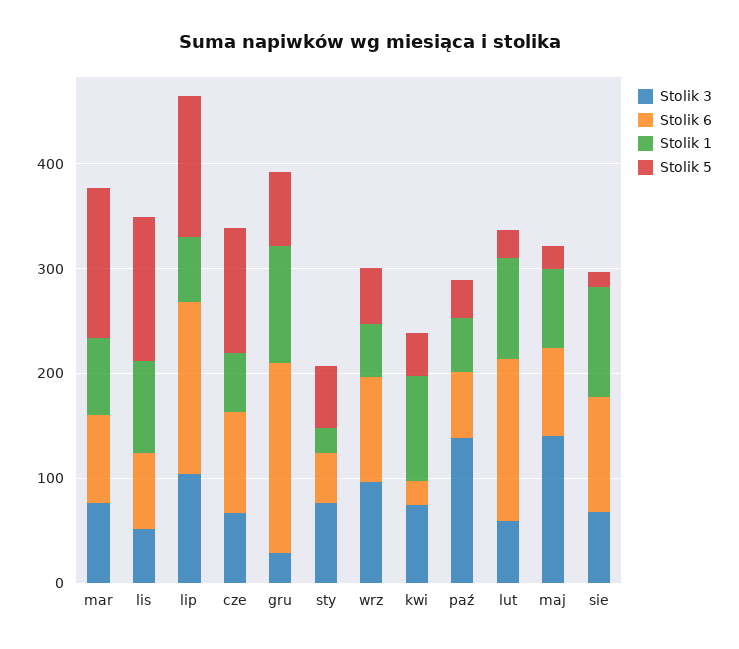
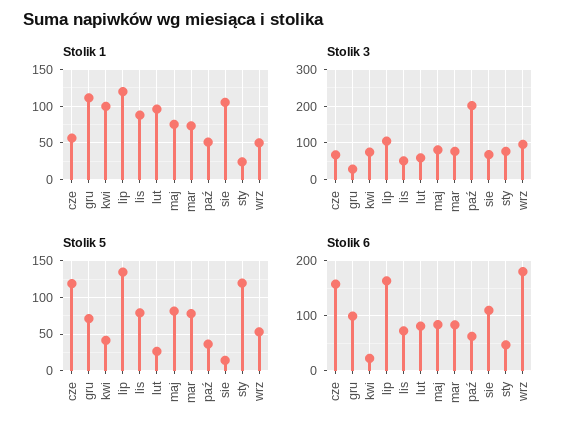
  {
    "Stolik 3": {
      "mar": 80,
      "lis": 60,
      "lip": 100,
      "cze": 60,
      "gru": 20,
      "sty": 80,
      "wrz": 100,
      "kwi": 80,
-     "paź": 140,
+     "paź": 200,
      "lut": 60,
-     "maj": 140,
+     "maj": 80,
      "sie": 60
    },
    "Stolik 6": {
      "mar": 80,
      "lis": 80,
      "lip": 160,
-     "cze": 100,
+     "cze": 160,
-     "gru": 180,
+     "gru": 100,
      "sty": 40,
-     "wrz": 100,
+     "wrz": 180,
      "kwi": 20,
      "paź": 60,
-     "lut": 160,
+     "lut": 80,
      "maj": 80,
      "sie": 100
    },
    "Stolik 1": {
      "mar": 70,
      "lis": 90,
-     "lip": 60,
+     "lip": 120,
      "cze": 60,
      "gru": 110,
      "sty": 20,
      "wrz": 50,
      "kwi": 100,
      "paź": 50,
      "lut": 100,
      "maj": 80,
      "sie": 110
    },
    "Stolik 5": {
-     "mar": 140,
+     "mar": 80,
-     "lis": 140,
+     "lis": 80,
      "lip": 130,
      "cze": 120,
      "gru": 70,
-     "sty": 60,
+     "sty": 120,
      "wrz": 50,
      "kwi": 40,
      "paź": 40,
      "lut": 30,
-     "maj": 20,
+     "maj": 80,
      "sie": 10
    }
  }

